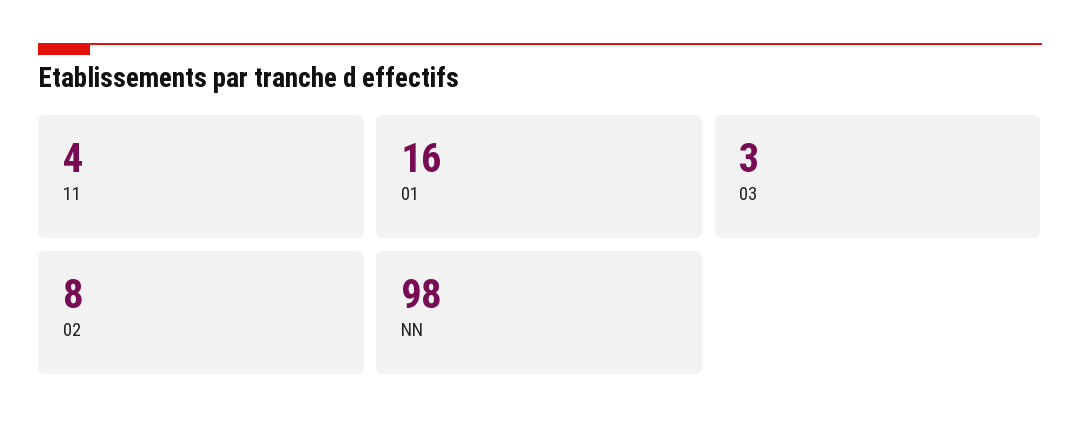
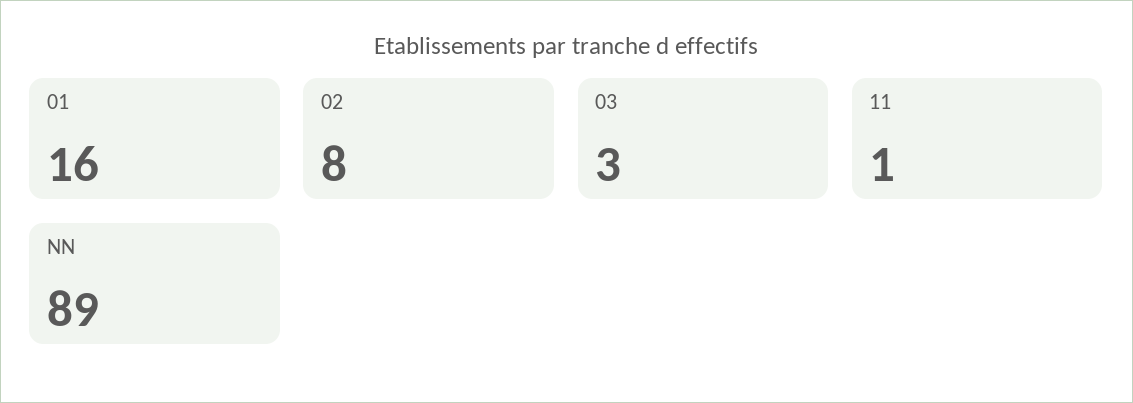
  {
-   "11": 4,
+   "11": 1,
    "01": 16,
    "03": 3,
    "02": 8,
-   "NN": 98
+   "NN": 89
  }

